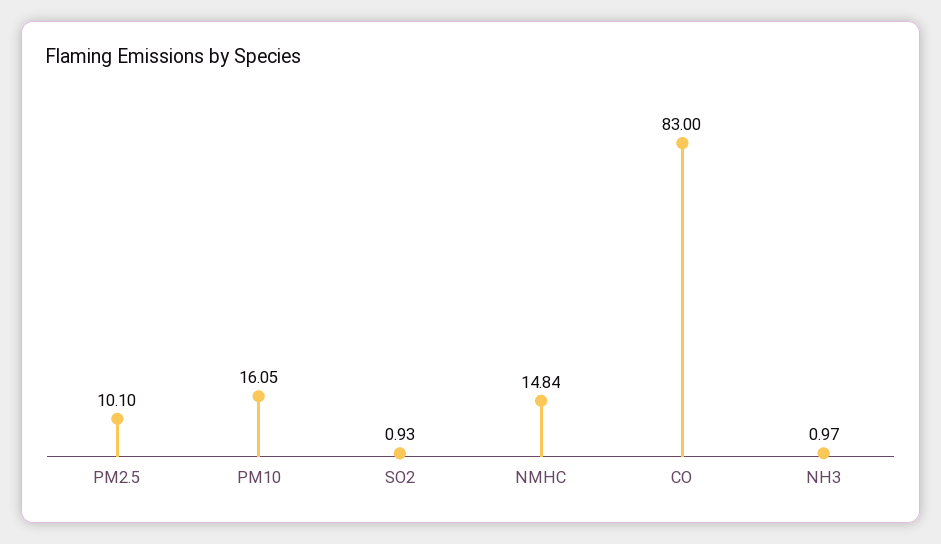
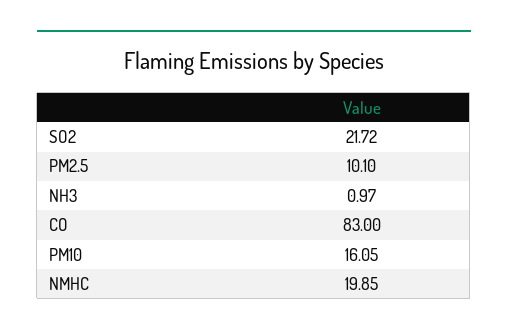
  {
    "PM2.5": 10.1,
    "PM10": 16.05,
-   "SO2": 0.93,
+   "SO2": 21.72,
-   "NMHC": 14.84,
+   "NMHC": 19.85,
    "CO": 83,
    "NH3": 0.97
  }

